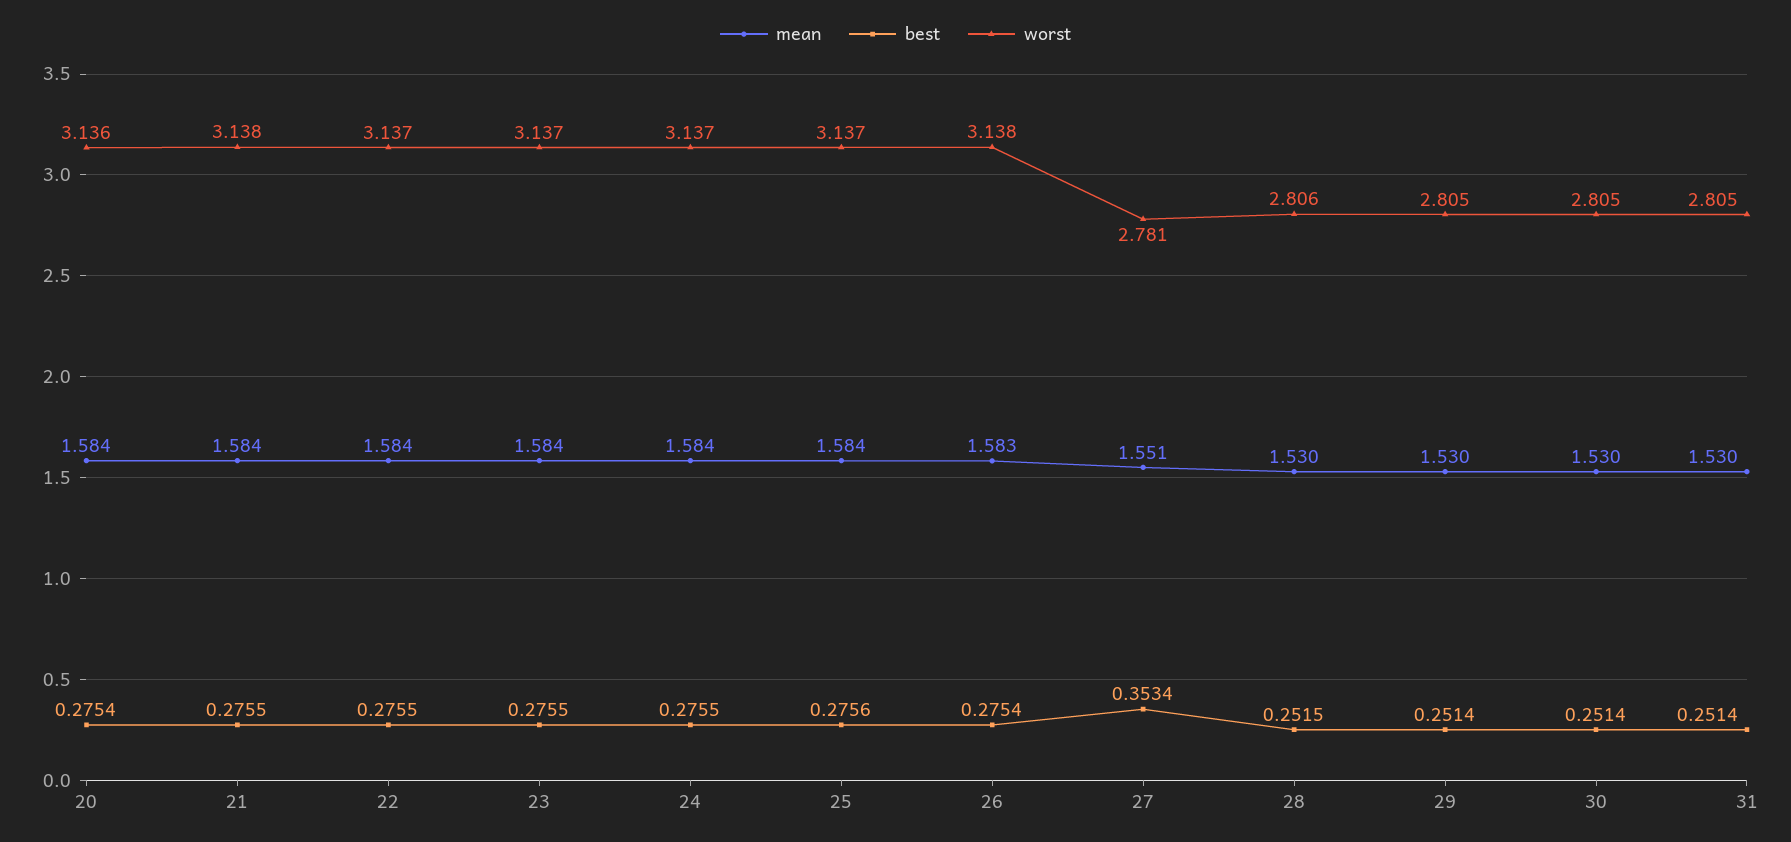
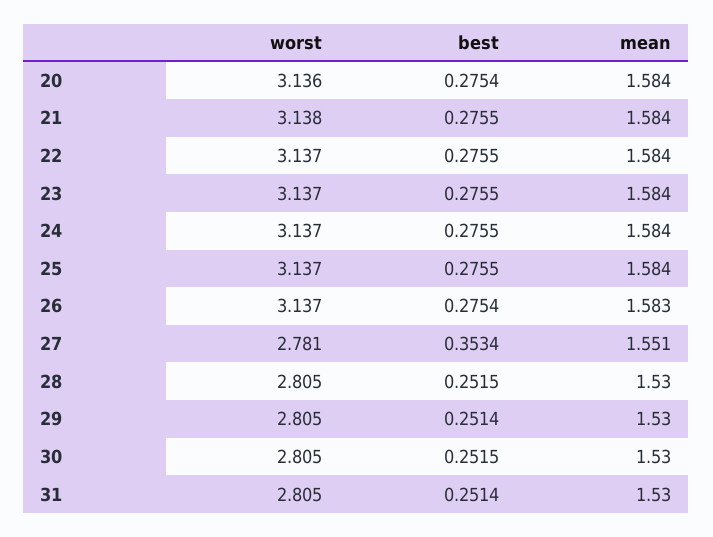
  {
    "mean": {
      "20": 1.584,
      "21": 1.584,
      "22": 1.584,
      "23": 1.584,
      "24": 1.584,
      "25": 1.584,
      "26": 1.583,
      "27": 1.551,
      "28": 1.53,
      "29": 1.53,
      "30": 1.53,
      "31": 1.53
    },
    "best": {
      "20": 0.2754,
      "21": 0.2755,
      "22": 0.2755,
      "23": 0.2755,
      "24": 0.2755,
-     "25": 0.2756,
+     "25": 0.2755,
      "26": 0.2754,
      "27": 0.3534,
      "28": 0.2515,
      "29": 0.2514,
-     "30": 0.2514,
+     "30": 0.2515,
      "31": 0.2514
    },
    "worst": {
      "20": 3.136,
      "21": 3.138,
      "22": 3.137,
      "23": 3.137,
      "24": 3.137,
      "25": 3.137,
-     "26": 3.138,
+     "26": 3.137,
      "27": 2.781,
-     "28": 2.806,
+     "28": 2.805,
      "29": 2.805,
      "30": 2.805,
      "31": 2.805
    }
  }

